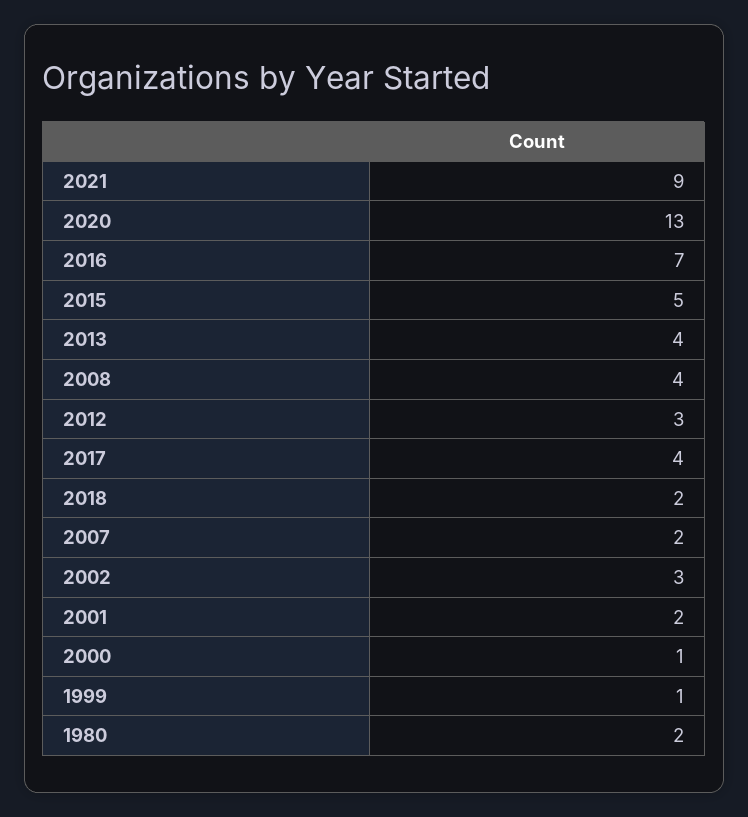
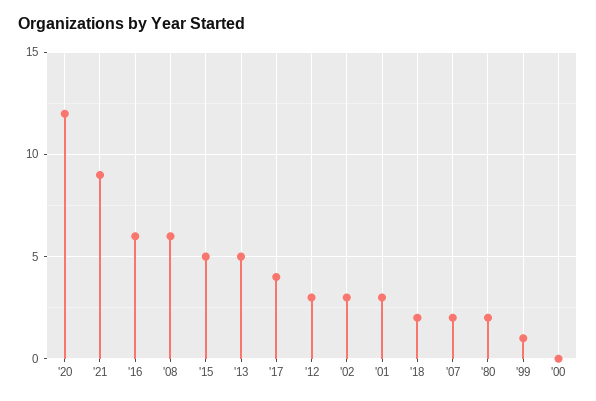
  {
    "2021": 9,
-   "2020": 13,
+   "2020": 12,
-   "2016": 7,
+   "2016": 6,
    "2015": 5,
-   "2013": 4,
+   "2013": 5,
-   "2008": 4,
+   "2008": 6,
    "2012": 3,
    "2017": 4,
    "2018": 2,
    "2007": 2,
    "2002": 3,
-   "2001": 2,
+   "2001": 3,
-   "2000": 1,
+   "2000": 0,
    "1999": 1,
    "1980": 2
  }

